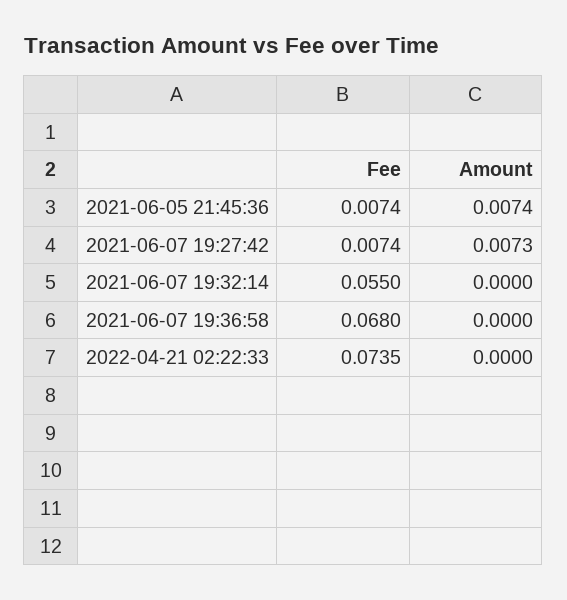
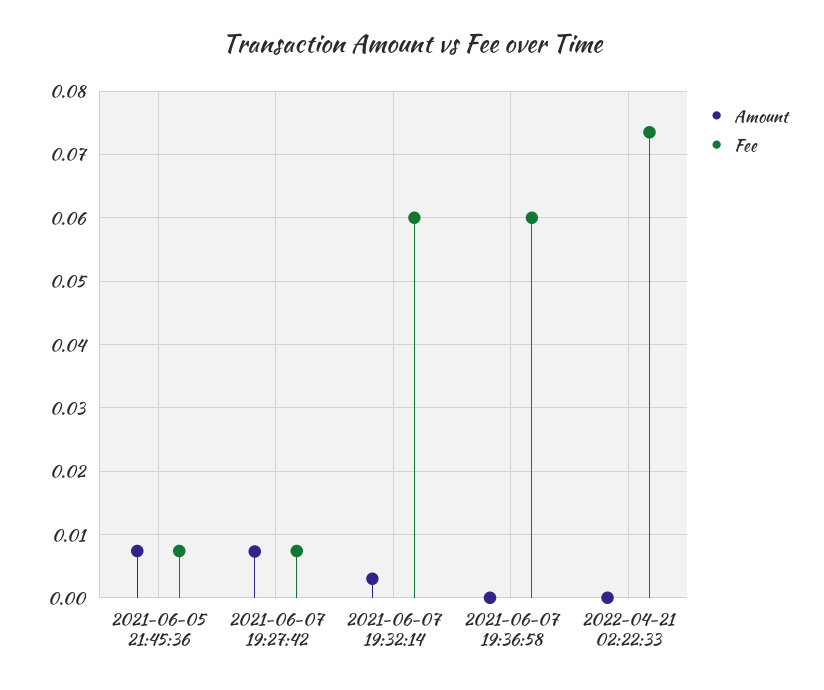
  {
    "Fee": {
      "2021-06-05 21:45:36": 0.0074,
      "2021-06-07 19:27:42": 0.0074,
-     "2021-06-07 19:32:14": 0.055,
+     "2021-06-07 19:32:14": 0.06,
-     "2021-06-07 19:36:58": 0.068,
+     "2021-06-07 19:36:58": 0.06,
      "2022-04-21 02:22:33": 0.0735
    },
    "Amount": {
      "2021-06-05 21:45:36": 0.0074,
      "2021-06-07 19:27:42": 0.0073,
-     "2021-06-07 19:32:14": 0,
+     "2021-06-07 19:32:14": 0.003,
      "2021-06-07 19:36:58": 0,
      "2022-04-21 02:22:33": 0
    }
  }

